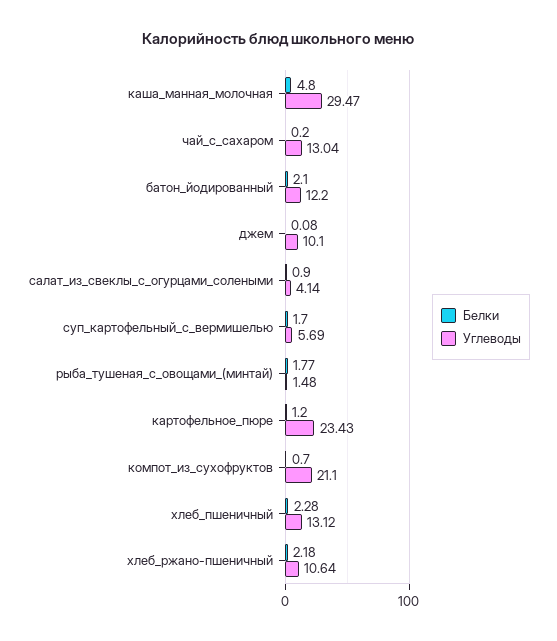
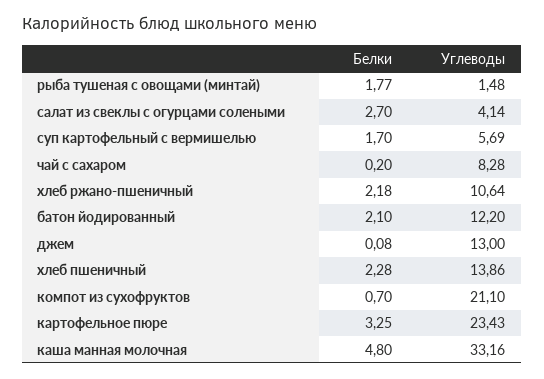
  {
    "Белки": {
      "каша_манная_молочная": 4.8,
      "чай_с_сахаром": 0.2,
      "батон_йодированный": 2.1,
      "джем": 0.08,
-     "салат_из_свеклы_с_огурцами_солеными": 0.9,
+     "салат_из_свеклы_с_огурцами_солеными": 2.7,
      "суп_картофельный_с_вермишелью": 1.7,
      "рыба_тушеная_с_овощами_(минтай)": 1.77,
-     "картофельное_пюре": 1.2,
+     "картофельное_пюре": 3.25,
      "компот_из_сухофруктов": 0.7,
      "хлеб_пшеничный": 2.28,
      "хлеб_ржано-пшеничный": 2.18
    },
    "Углеводы": {
-     "каша_манная_молочная": 29.47,
+     "каша_манная_молочная": 33.16,
-     "чай_с_сахаром": 13.04,
+     "чай_с_сахаром": 8.28,
      "батон_йодированный": 12.2,
-     "джем": 10.1,
+     "джем": 13,
      "салат_из_свеклы_с_огурцами_солеными": 4.14,
      "суп_картофельный_с_вермишелью": 5.69,
      "рыба_тушеная_с_овощами_(минтай)": 1.48,
      "картофельное_пюре": 23.43,
      "компот_из_сухофруктов": 21.1,
-     "хлеб_пшеничный": 13.12,
+     "хлеб_пшеничный": 13.86,
      "хлеб_ржано-пшеничный": 10.64
    }
  }

